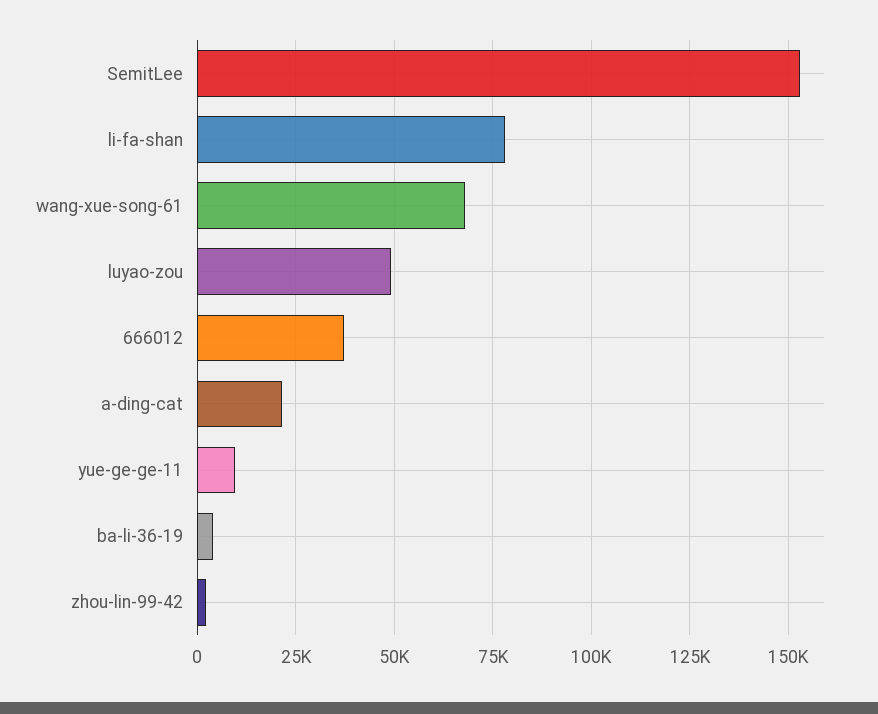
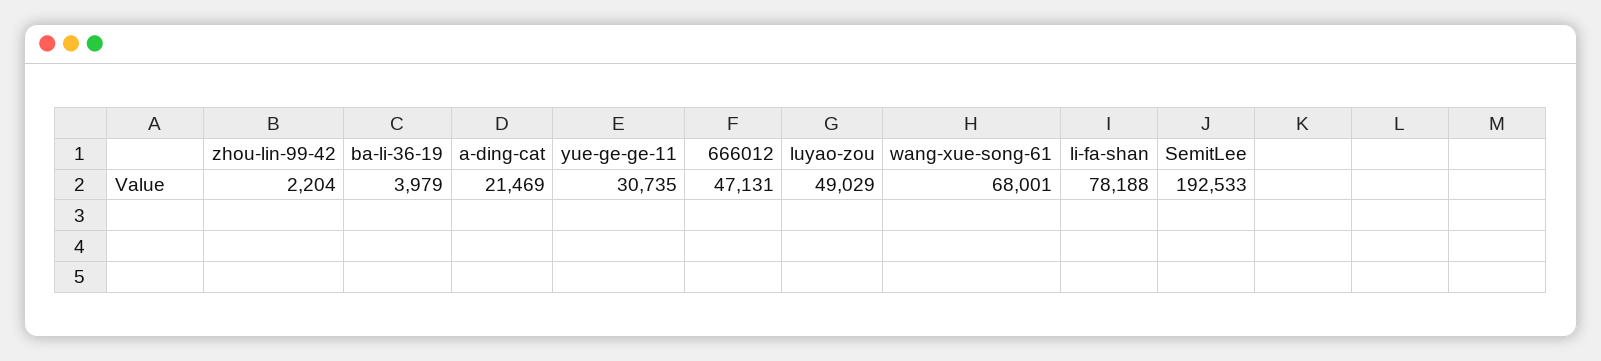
  {
-   "SemitLee": 152500,
+   "SemitLee": 192533,
    "li-fa-shan": 78188,
    "wang-xue-song-61": 68001,
    "luyao-zou": 49029,
-   "666012": 37500,
+   "666012": 47131,
    "a-ding-cat": 21469,
-   "yue-ge-ge-11": 10000,
+   "yue-ge-ge-11": 30735,
    "ba-li-36-19": 3979,
    "zhou-lin-99-42": 2204
  }

